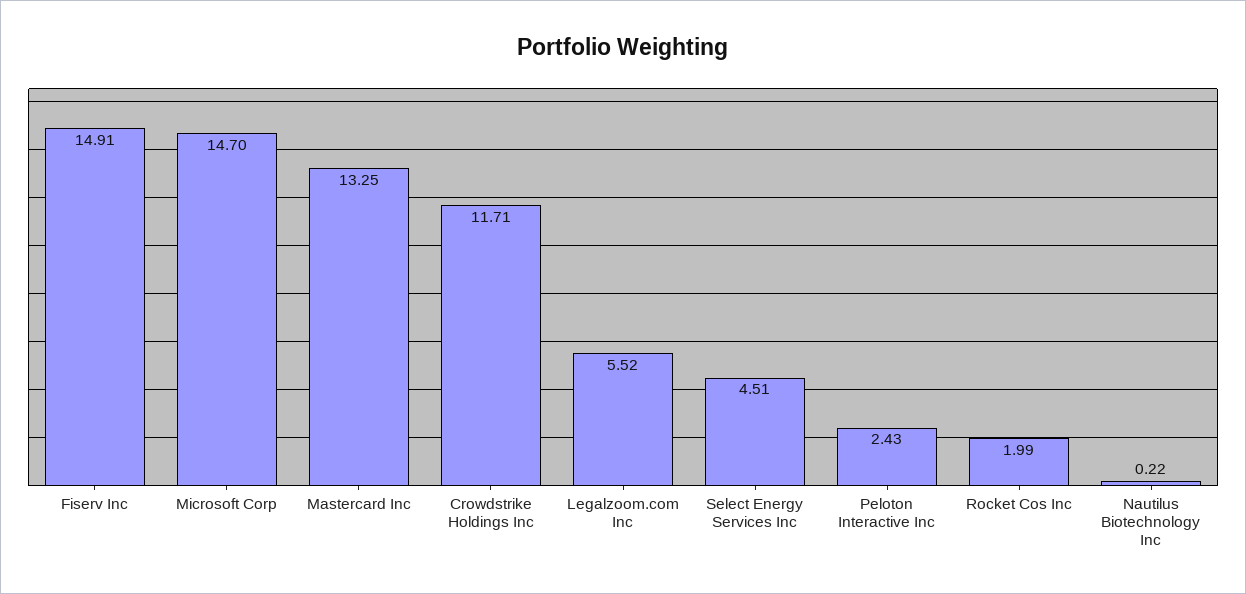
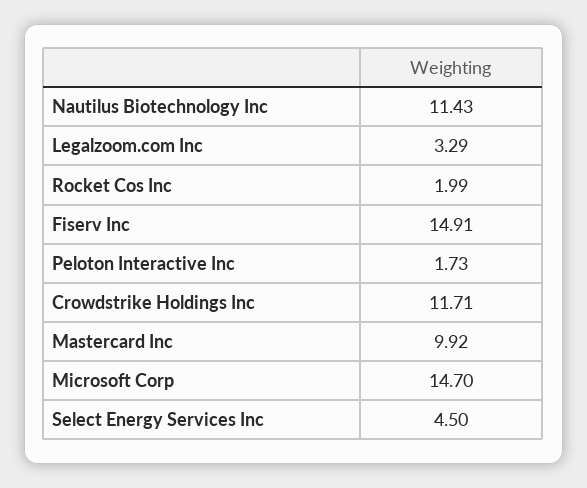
  {
    "Fiserv Inc": 14.91,
    "Microsoft Corp": 14.7,
-   "Mastercard Inc": 13.25,
+   "Mastercard Inc": 9.92,
    "Crowdstrike Holdings Inc": 11.71,
-   "Legalzoom.com Inc": 5.52,
+   "Legalzoom.com Inc": 3.29,
-   "Select Energy Services Inc": 4.51,
+   "Select Energy Services Inc": 4.5,
-   "Peloton Interactive Inc": 2.43,
+   "Peloton Interactive Inc": 1.73,
    "Rocket Cos Inc": 1.99,
-   "Nautilus Biotechnology Inc": 0.22
+   "Nautilus Biotechnology Inc": 11.43
  }

